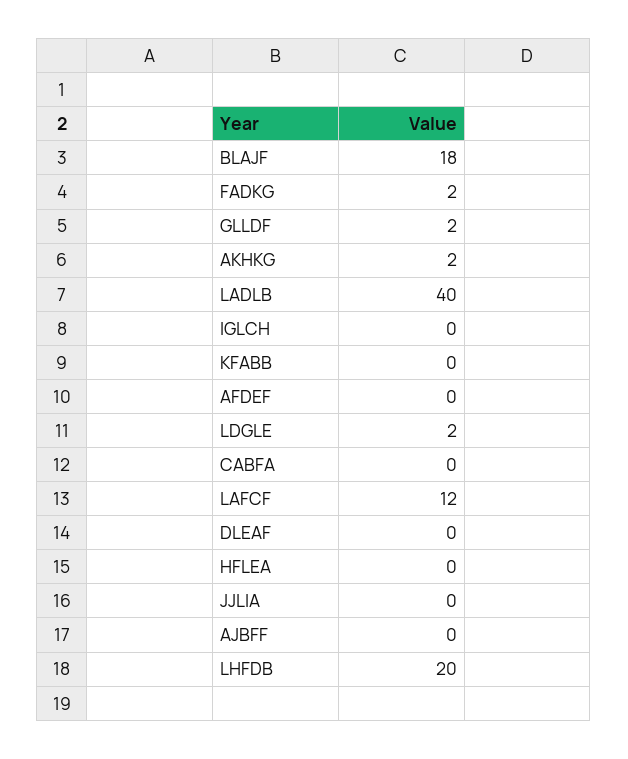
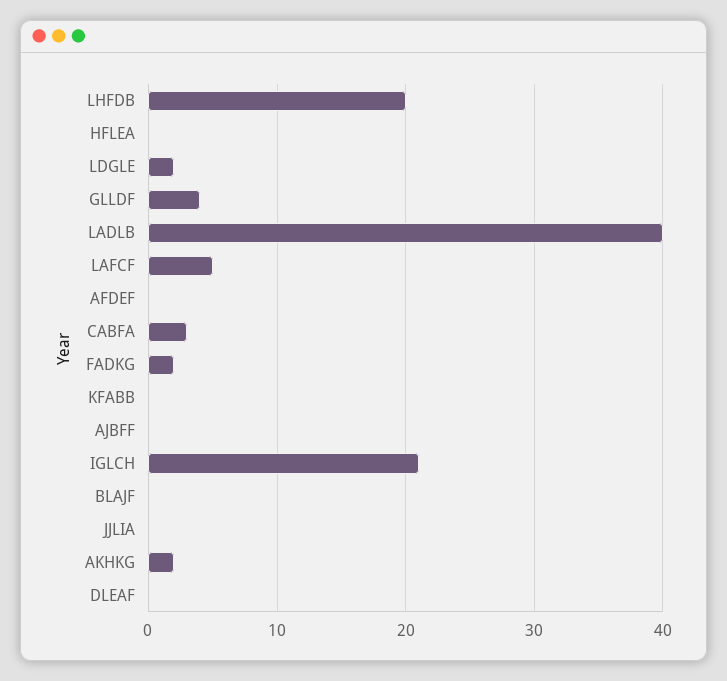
  {
-   "BLAJF": 18,
+   "BLAJF": 0,
    "FADKG": 2,
-   "GLLDF": 2,
+   "GLLDF": 4,
    "AKHKG": 2,
    "LADLB": 40,
-   "IGLCH": 0,
+   "IGLCH": 21,
    "KFABB": 0,
    "AFDEF": 0,
    "LDGLE": 2,
-   "CABFA": 0,
+   "CABFA": 3,
-   "LAFCF": 12,
+   "LAFCF": 5,
    "DLEAF": 0,
    "HFLEA": 0,
    "JJLIA": 0,
    "AJBFF": 0,
    "LHFDB": 20
  }

